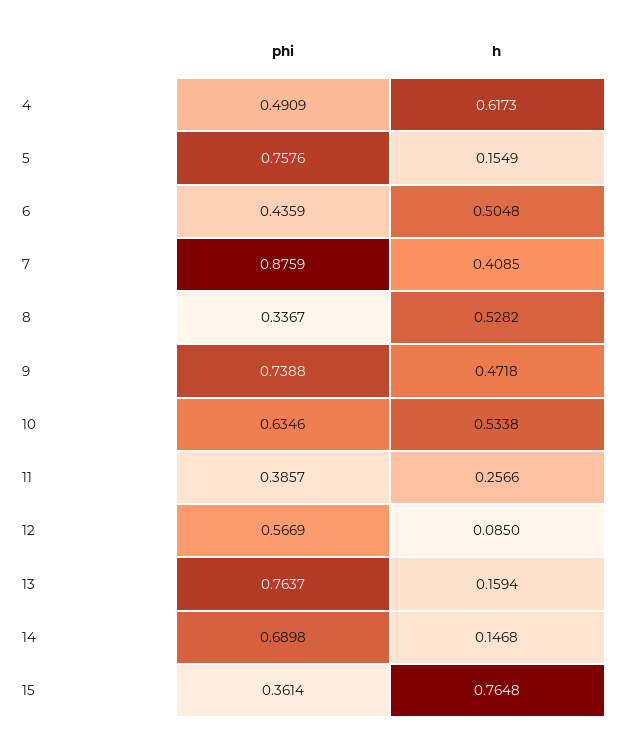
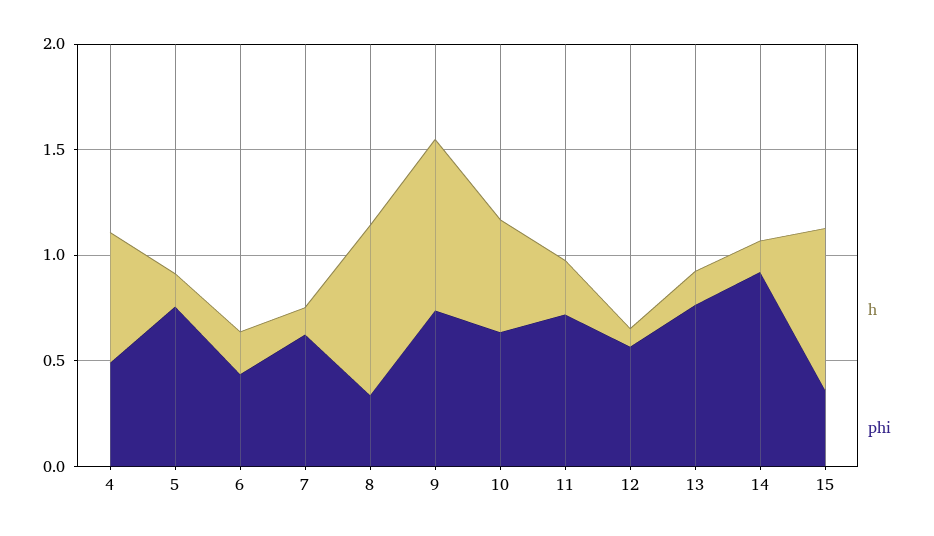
  {
    "phi": {
      "4": 0.4909,
      "5": 0.7576,
      "6": 0.4359,
-     "7": 0.8759,
+     "7": 0.6,
      "8": 0.3367,
      "9": 0.7388,
      "10": 0.6346,
-     "11": 0.3857,
+     "11": 0.7,
      "12": 0.5669,
      "13": 0.7637,
-     "14": 0.6898,
+     "14": 0.9,
      "15": 0.3614
    },
    "h": {
      "4": 0.6173,
      "5": 0.1549,
-     "6": 0.5048,
+     "6": 0.2,
-     "7": 0.4085,
+     "7": 0.1,
-     "8": 0.5282,
+     "8": 0.8,
-     "9": 0.4718,
+     "9": 0.8,
      "10": 0.5338,
      "11": 0.2566,
      "12": 0.085,
      "13": 0.1594,
      "14": 0.1468,
      "15": 0.7648
    }
  }

